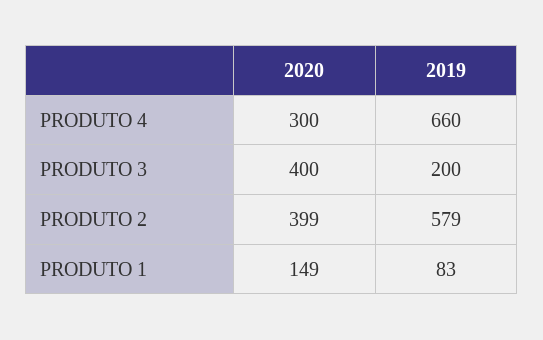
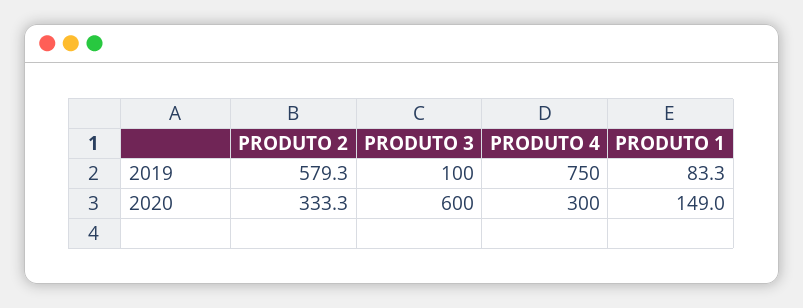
  {
    "2020": {
      "PRODUTO 4": 300,
-     "PRODUTO 3": 400,
+     "PRODUTO 3": 600,
-     "PRODUTO 2": 399,
+     "PRODUTO 2": 333.3,
      "PRODUTO 1": 149
    },
    "2019": {
-     "PRODUTO 4": 660,
+     "PRODUTO 4": 750,
-     "PRODUTO 3": 200,
+     "PRODUTO 3": 100,
      "PRODUTO 2": 579.3,
      "PRODUTO 1": 83.3
    }
  }

